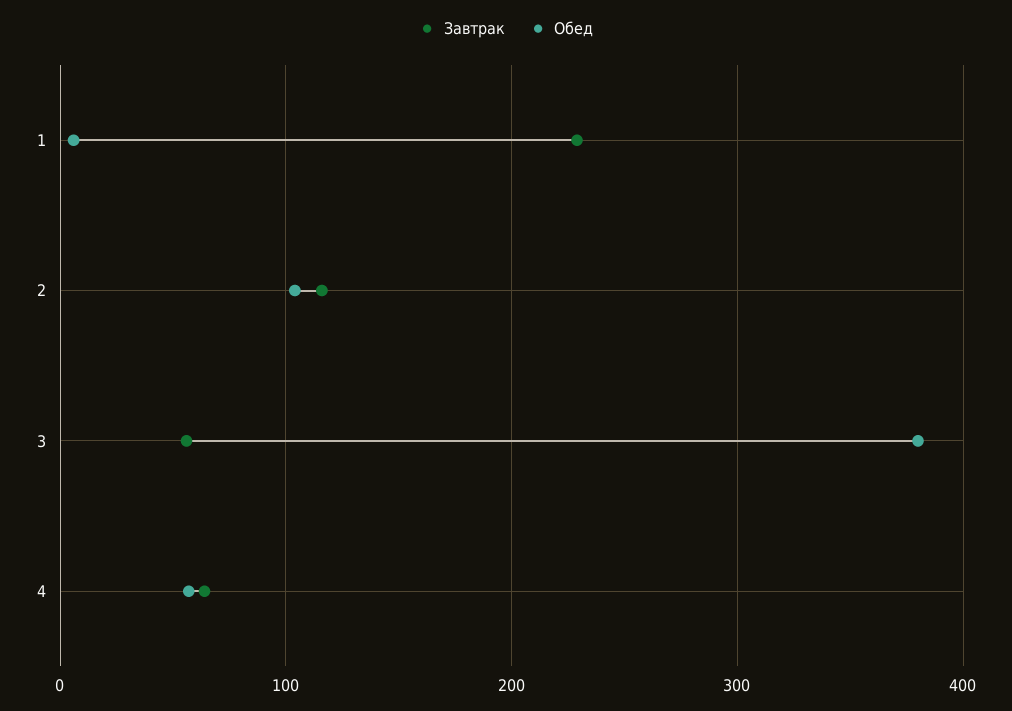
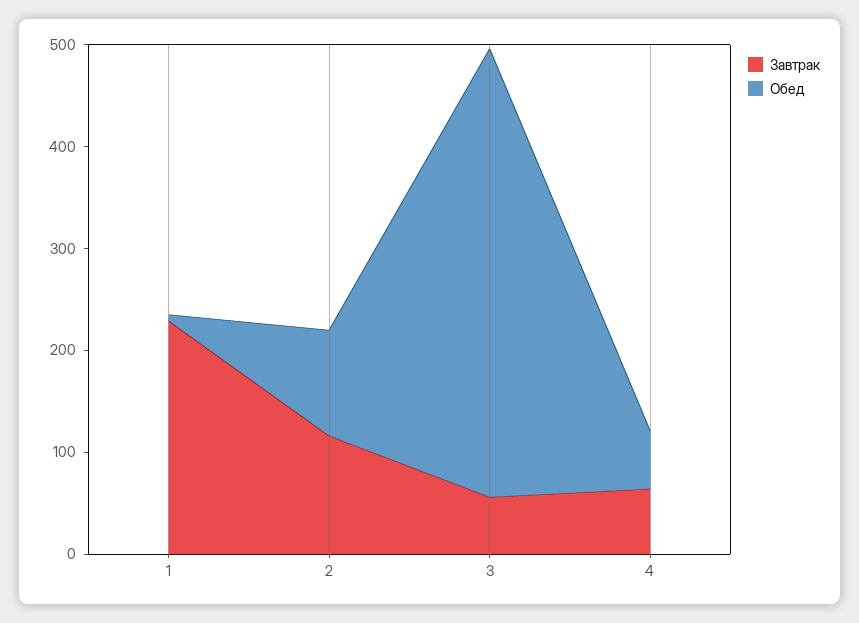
  {
    "Завтрак": {
      "1": 230,
      "2": 120,
      "3": 60,
      "4": 60
    },
    "Обед": {
      "1": 10,
      "2": 100,
-     "3": 380,
+     "3": 440,
      "4": 60
    }
  }

